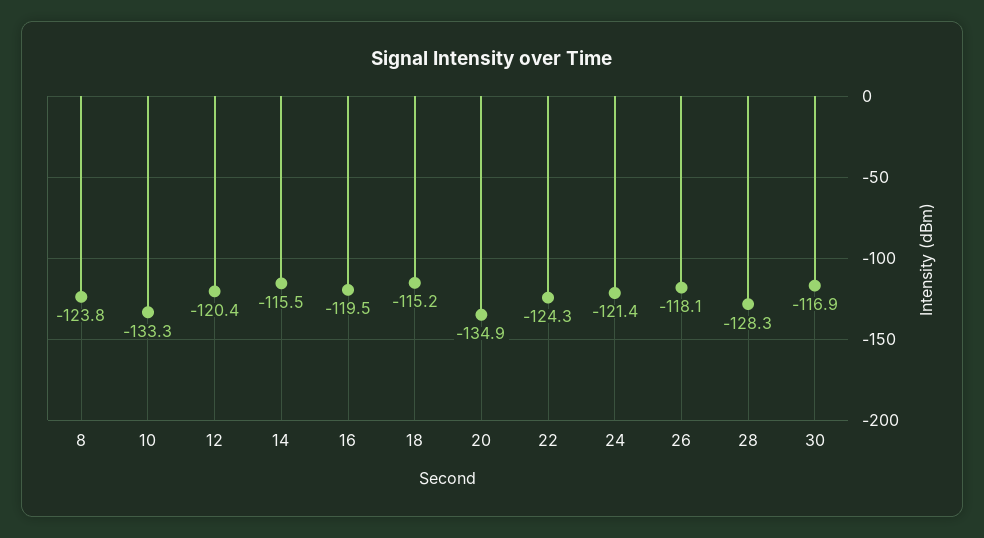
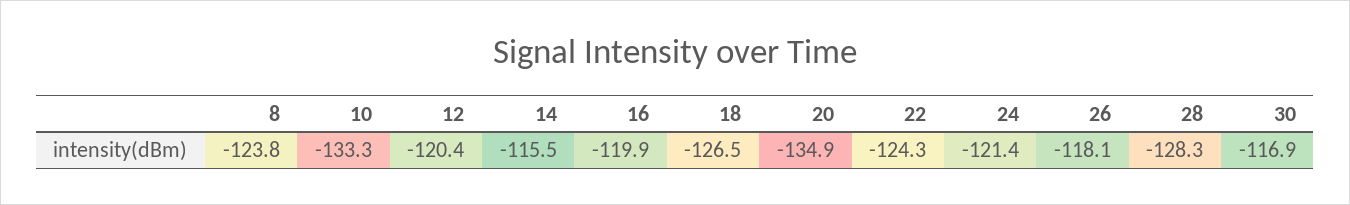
  {
    "8": -123.8,
    "10": -133.3,
    "12": -120.4,
    "14": -115.5,
-   "16": -119.5,
+   "16": -119.9,
-   "18": -115.2,
+   "18": -126.5,
    "20": -134.9,
    "22": -124.3,
    "24": -121.4,
    "26": -118.1,
    "28": -128.3,
    "30": -116.9
  }

